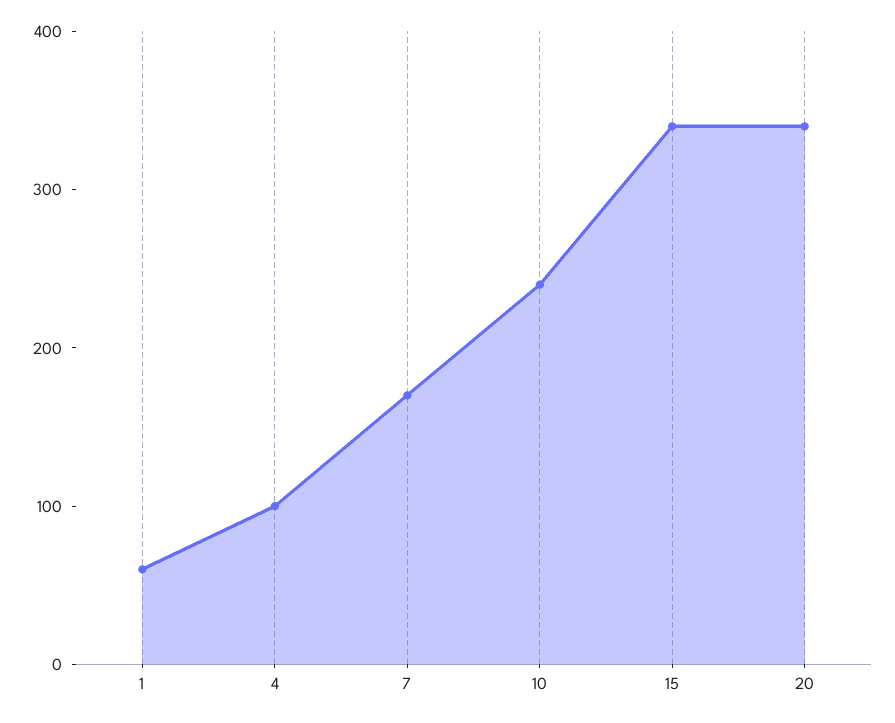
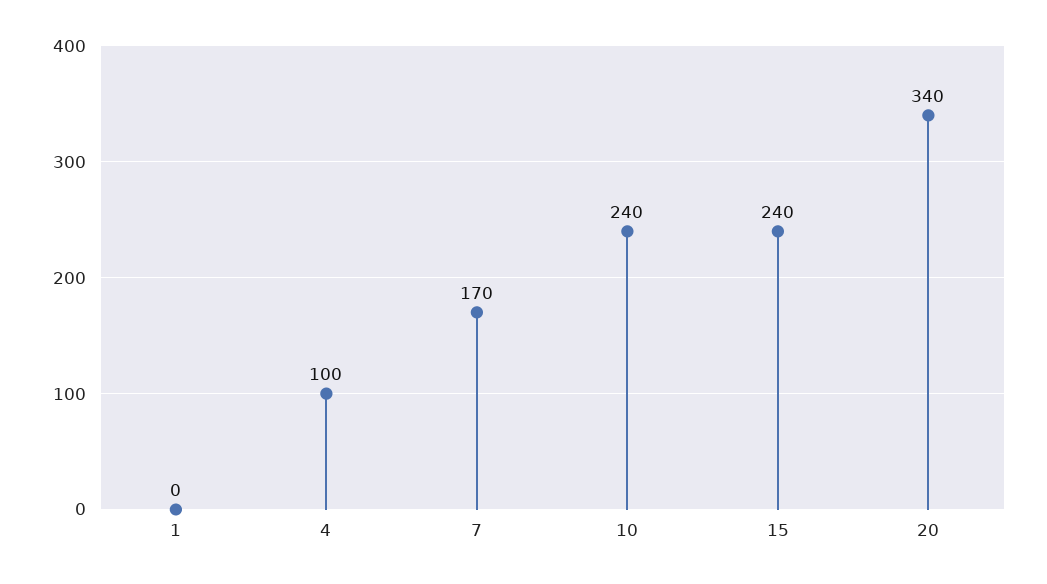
  {
-   "1": 60,
+   "1": 0,
    "4": 100,
    "7": 170,
    "10": 240,
-   "15": 340,
+   "15": 240,
    "20": 340
  }

